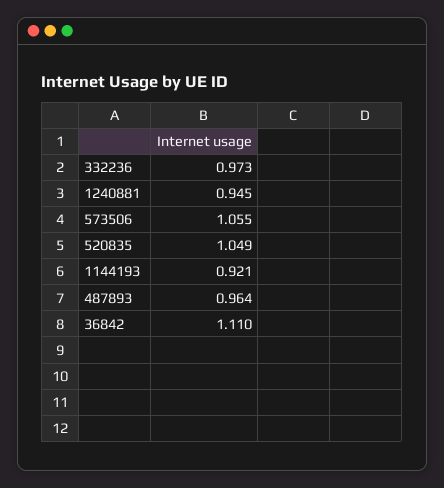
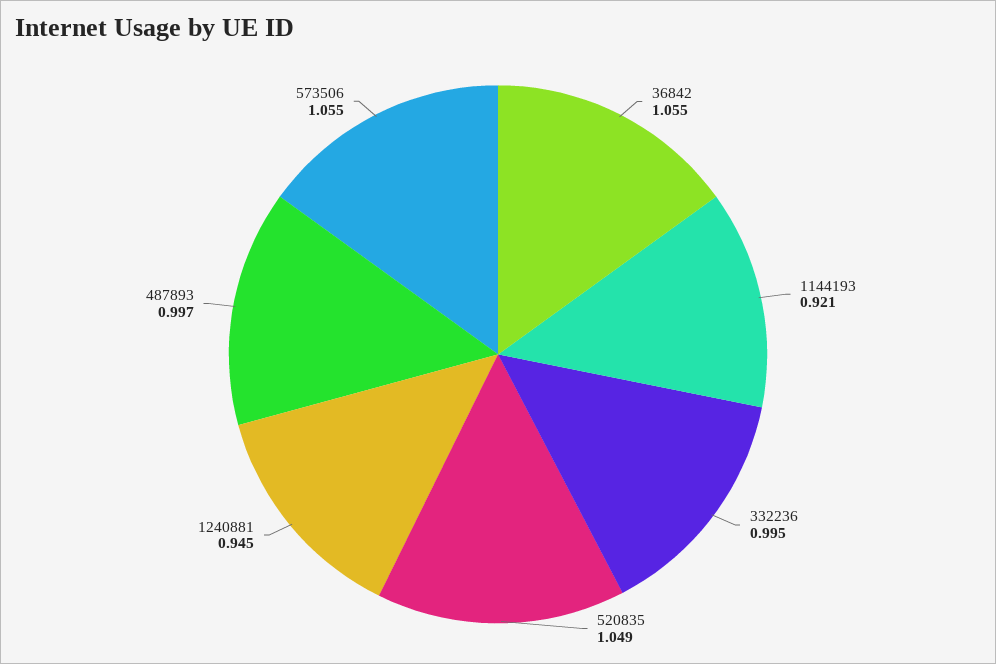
  {
-   "332236": 0.973,
+   "332236": 0.995,
    "1240881": 0.945,
    "573506": 1.055,
    "520835": 1.049,
    "1144193": 0.921,
-   "487893": 0.964,
+   "487893": 0.997,
-   "36842": 1.11
+   "36842": 1.055
  }

